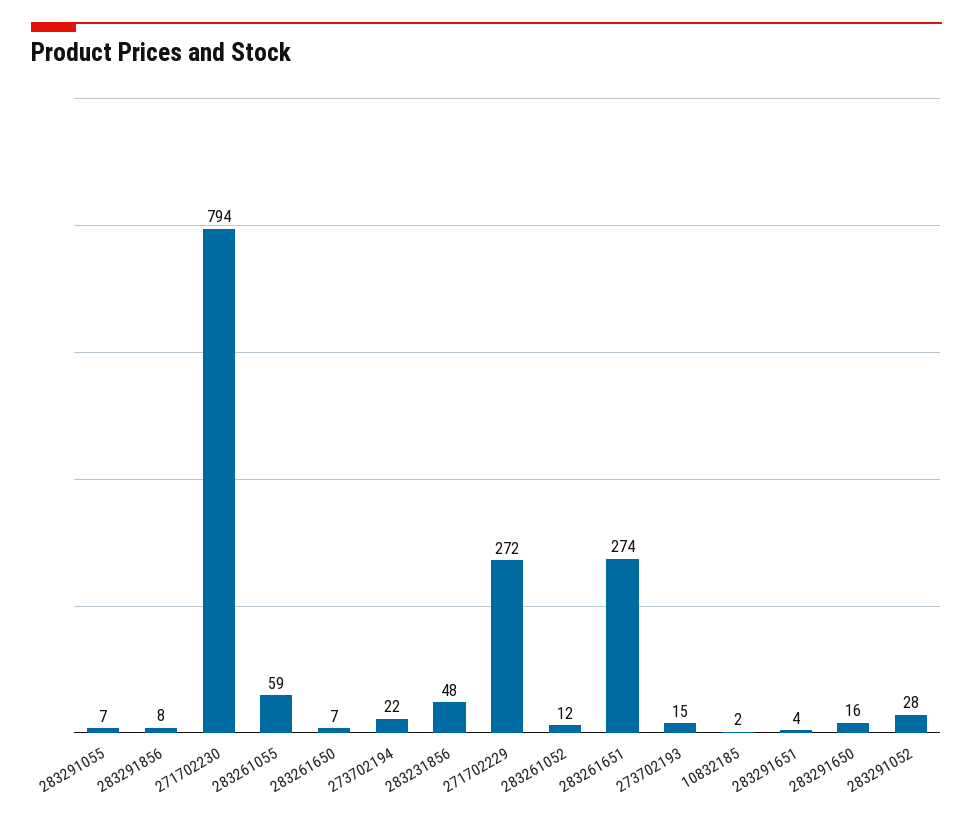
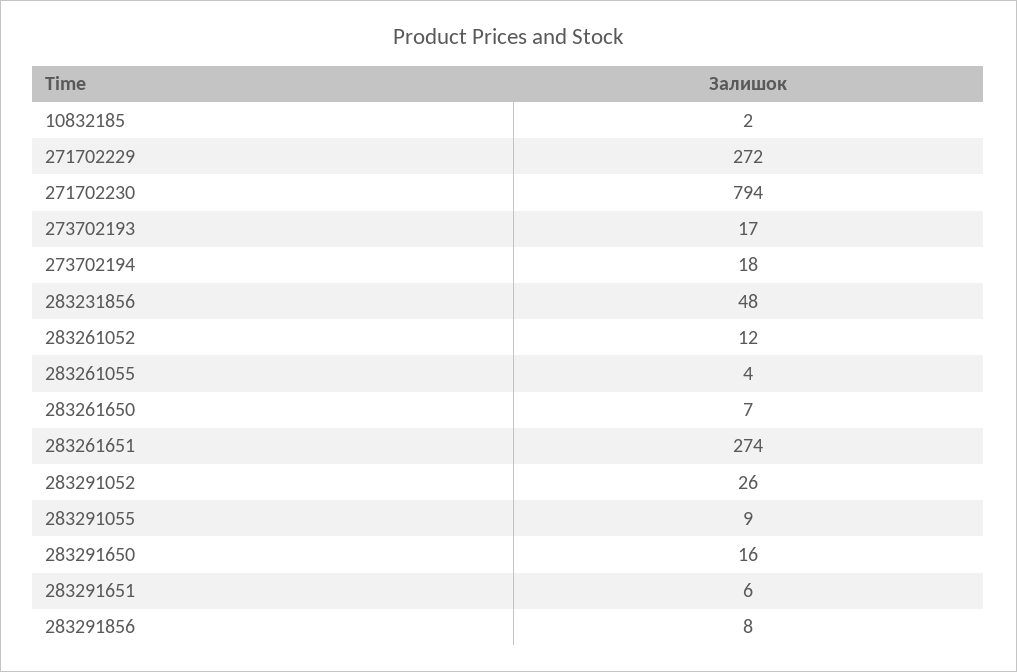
  {
-   "283291055": 7,
+   "283291055": 9,
    "283291856": 8,
    "271702230": 794,
-   "283261055": 59,
+   "283261055": 4,
    "283261650": 7,
-   "273702194": 22,
+   "273702194": 18,
    "283231856": 48,
    "271702229": 272,
    "283261052": 12,
    "283261651": 274,
-   "273702193": 15,
+   "273702193": 17,
    "10832185": 2,
-   "283291651": 4,
+   "283291651": 6,
    "283291650": 16,
-   "283291052": 28
+   "283291052": 26
  }

